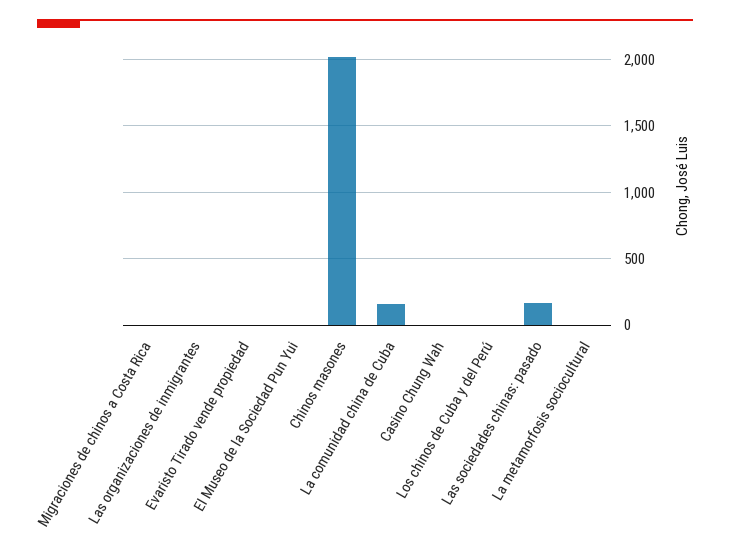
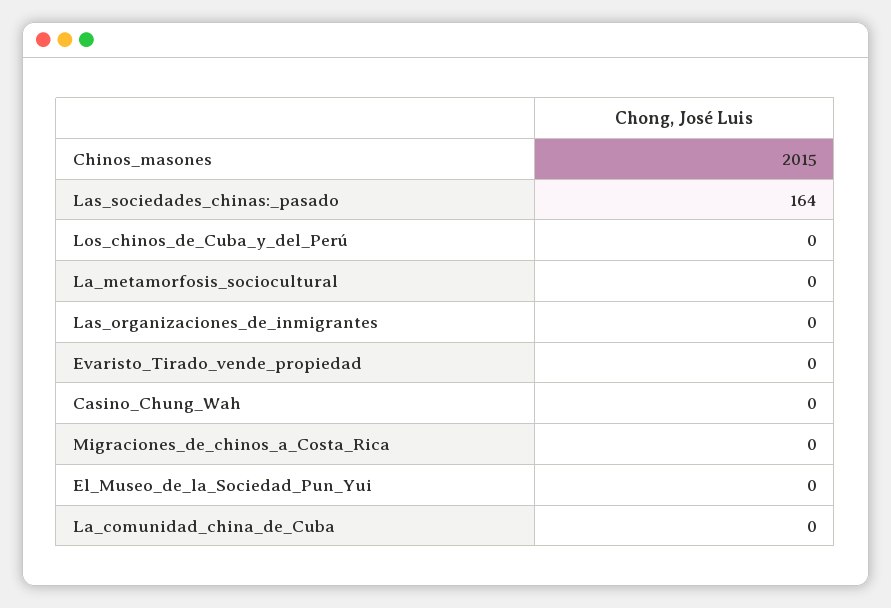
  {
    "Migraciones de chinos a Costa Rica": 0,
    "Las organizaciones de inmigrantes": 0,
    "Evaristo Tirado vende propiedad": 0,
    "El Museo de la Sociedad Pun Yui": 0,
    "Chinos masones": 2015,
-   "La comunidad china de Cuba": 150,
+   "La comunidad china de Cuba": 0,
    "Casino Chung Wah": 0,
    "Los chinos de Cuba y del Perú": 0,
    "Las sociedades chinas: pasado": 164,
    "La metamorfosis sociocultural": 0
  }

